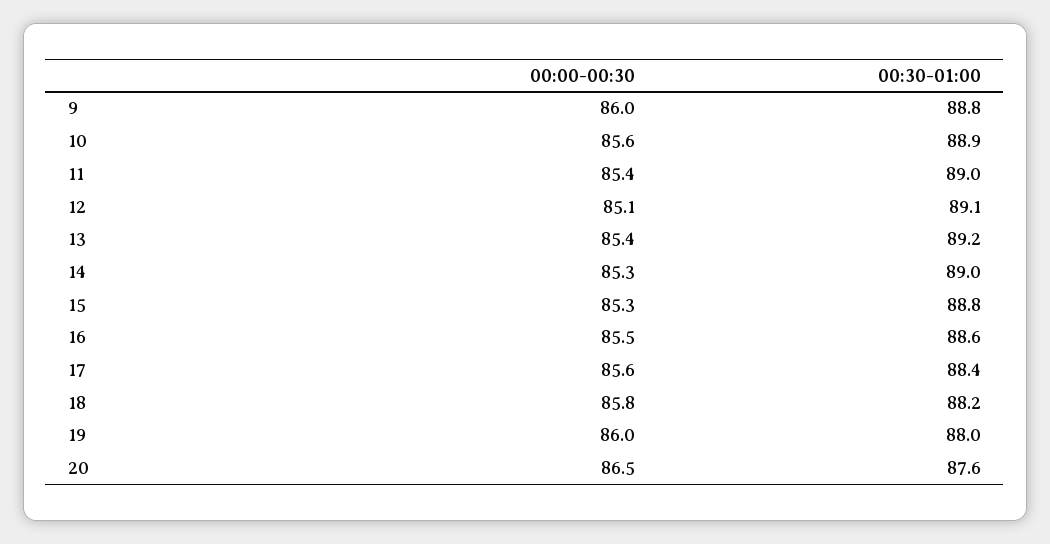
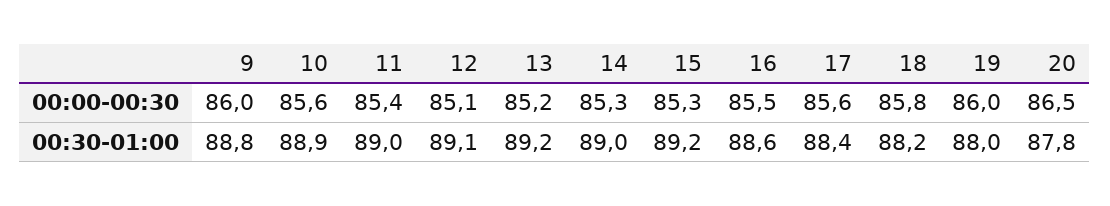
  {
    "00:00-00:30": {
      "9": 86,
      "10": 85.6,
      "11": 85.4,
      "12": 85.1,
-     "13": 85.4,
+     "13": 85.2,
      "14": 85.3,
      "15": 85.3,
      "16": 85.5,
      "17": 85.6,
      "18": 85.8,
      "19": 86,
      "20": 86.5
    },
    "00:30-01:00": {
      "9": 88.8,
      "10": 88.9,
      "11": 89,
      "12": 89.1,
      "13": 89.2,
      "14": 89,
-     "15": 88.8,
+     "15": 89.2,
      "16": 88.6,
      "17": 88.4,
      "18": 88.2,
      "19": 88,
-     "20": 87.6
+     "20": 87.8
    }
  }

